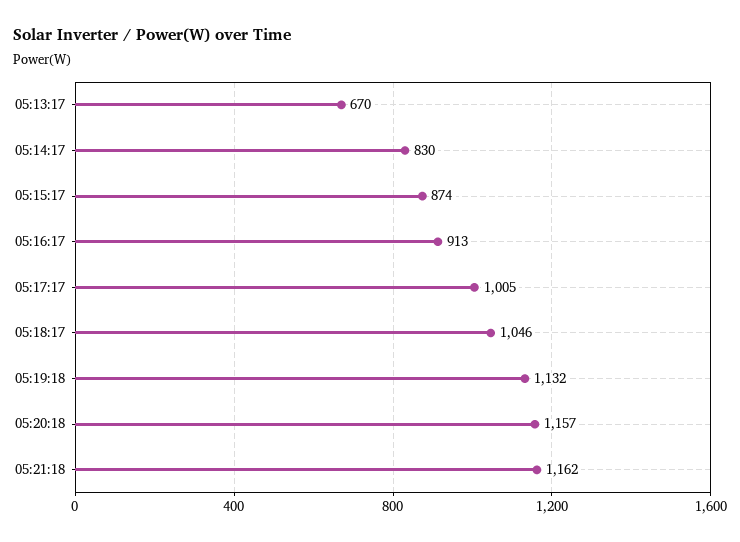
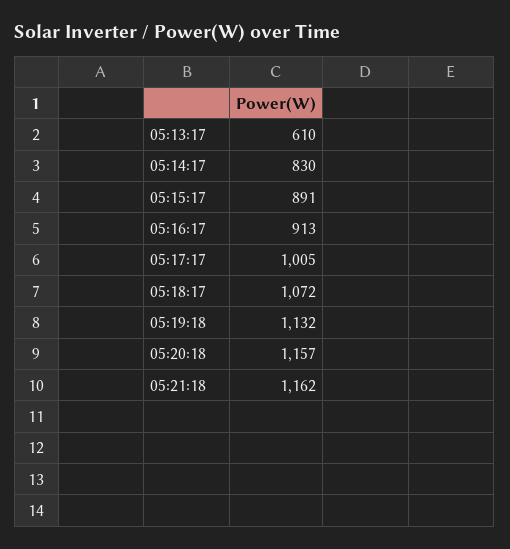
  {
-   "05:13:17": 670,
+   "05:13:17": 610,
    "05:14:17": 830,
-   "05:15:17": 874,
+   "05:15:17": 891,
    "05:16:17": 913,
    "05:17:17": 1005,
-   "05:18:17": 1046,
+   "05:18:17": 1072,
    "05:19:18": 1132,
    "05:20:18": 1157,
    "05:21:18": 1162
  }

